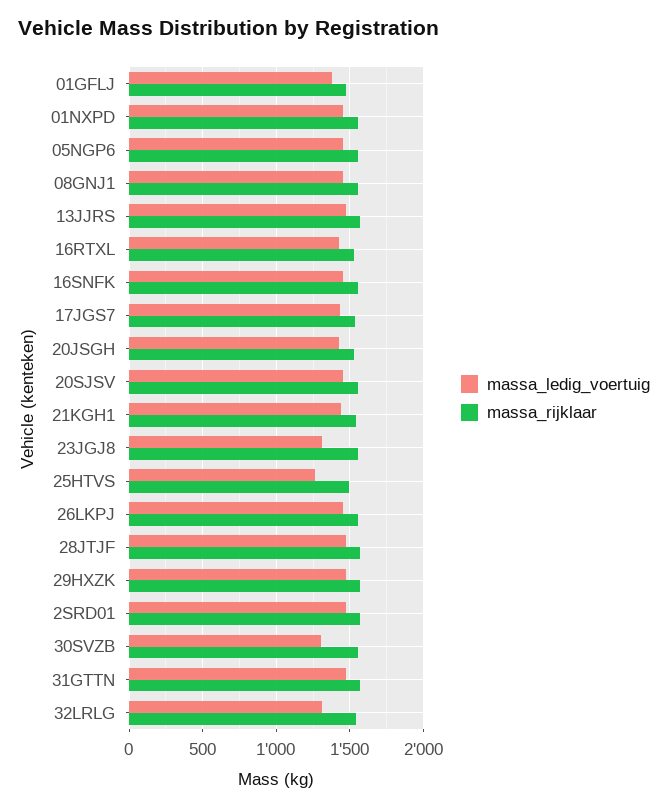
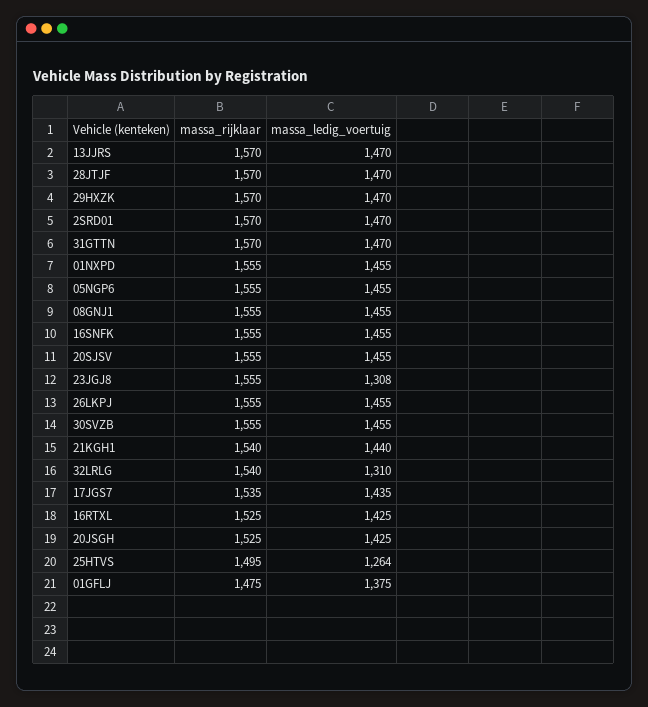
  {
    "massa_ledig_voertuig": {
      "01GFLJ": 1375,
      "01NXPD": 1455,
      "05NGP6": 1455,
      "08GNJ1": 1455,
      "13JJRS": 1470,
      "16RTXL": 1425,
      "16SNFK": 1455,
      "17JGS7": 1435,
      "20JSGH": 1425,
      "20SJSV": 1455,
      "21KGH1": 1440,
      "23JGJ8": 1308,
      "25HTVS": 1264,
      "26LKPJ": 1455,
      "28JTJF": 1470,
      "29HXZK": 1470,
      "2SRD01": 1470,
-     "30SVZB": 1300,
+     "30SVZB": 1455,
      "31GTTN": 1470,
      "32LRLG": 1310
    },
    "massa_rijklaar": {
      "01GFLJ": 1475,
      "01NXPD": 1555,
      "05NGP6": 1555,
      "08GNJ1": 1555,
      "13JJRS": 1570,
      "16RTXL": 1525,
      "16SNFK": 1555,
      "17JGS7": 1535,
      "20JSGH": 1525,
      "20SJSV": 1555,
      "21KGH1": 1540,
      "23JGJ8": 1555,
      "25HTVS": 1495,
      "26LKPJ": 1555,
      "28JTJF": 1570,
      "29HXZK": 1570,
      "2SRD01": 1570,
      "30SVZB": 1555,
      "31GTTN": 1570,
      "32LRLG": 1540
    }
  }

